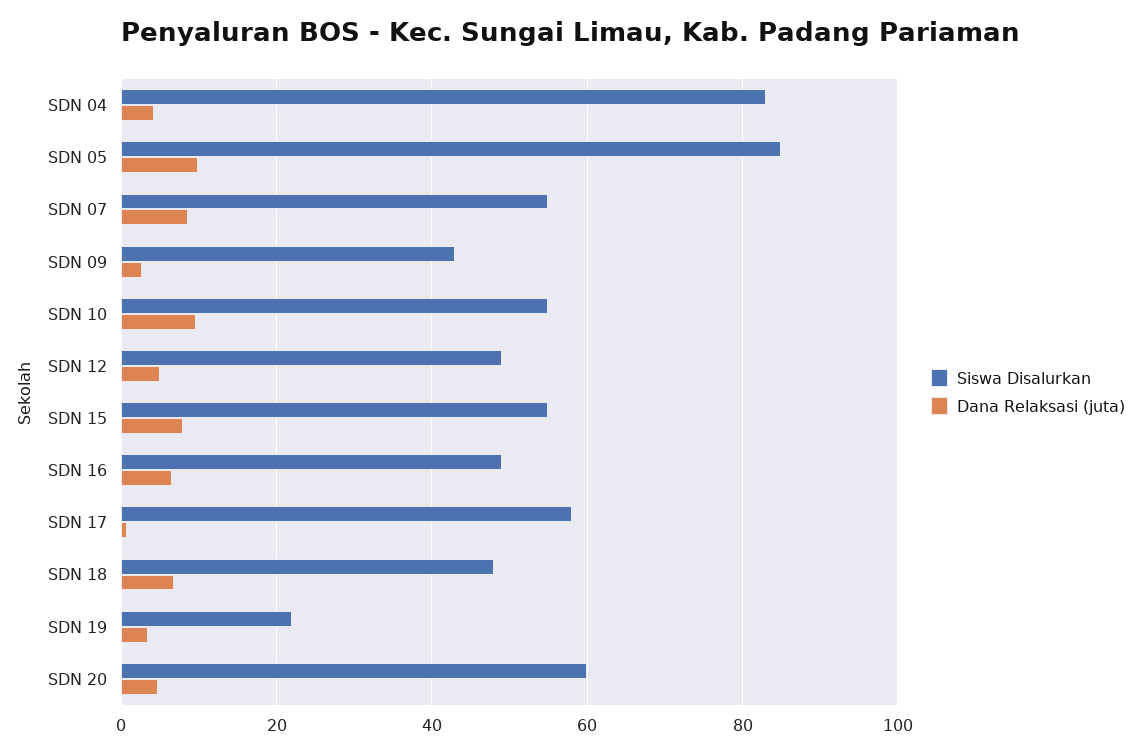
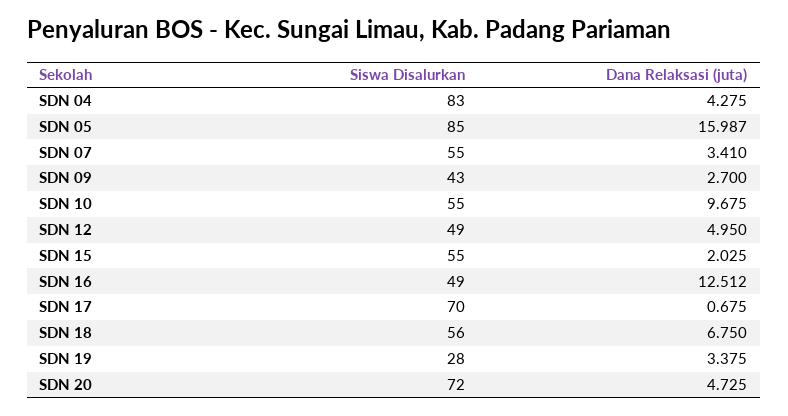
  {
    "Siswa Disalurkan": {
      "SDN 04": 83,
      "SDN 05": 85,
      "SDN 07": 55,
      "SDN 09": 43,
      "SDN 10": 55,
      "SDN 12": 49,
      "SDN 15": 55,
      "SDN 16": 49,
-     "SDN 17": 58,
+     "SDN 17": 70,
-     "SDN 18": 48,
+     "SDN 18": 56,
-     "SDN 19": 22,
+     "SDN 19": 28,
-     "SDN 20": 60
+     "SDN 20": 72
    },
    "Dana Relaksasi (juta)": {
      "SDN 04": 4.275,
-     "SDN 05": 10,
+     "SDN 05": 15.987,
-     "SDN 07": 8,
+     "SDN 07": 3.41,
      "SDN 09": 2.7,
      "SDN 10": 9.675,
      "SDN 12": 4.95,
-     "SDN 15": 8,
+     "SDN 15": 2.025,
-     "SDN 16": 6,
+     "SDN 16": 12.512,
      "SDN 17": 0.675,
      "SDN 18": 6.75,
      "SDN 19": 3.375,
      "SDN 20": 4.725
    }
  }

